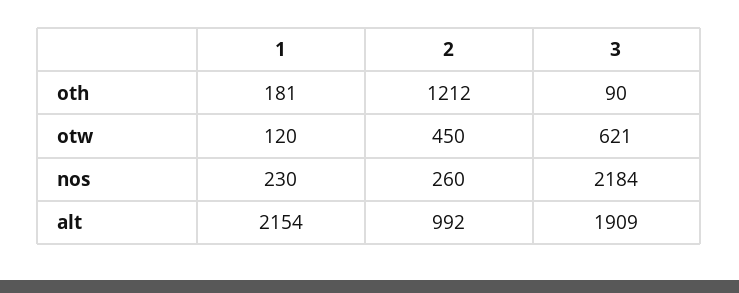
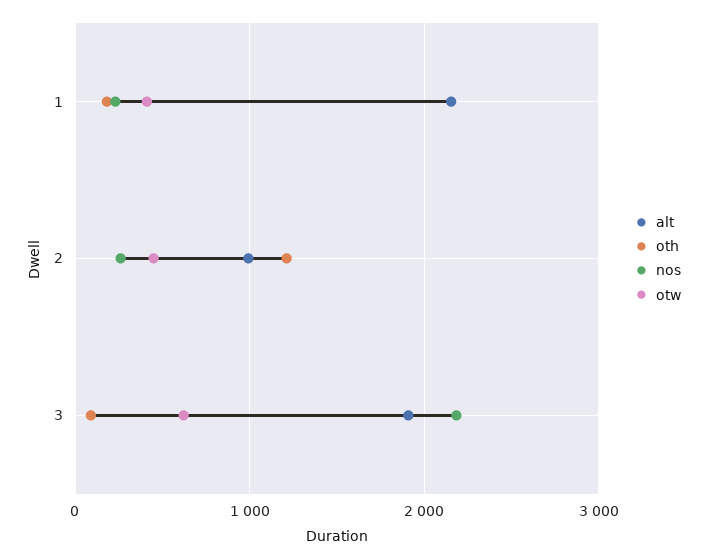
  {
    "oth": {
      "1": 181,
      "2": 1212,
      "3": 90
    },
    "otw": {
-     "1": 120,
+     "1": 400,
      "2": 450,
      "3": 621
    },
    "nos": {
      "1": 230,
      "2": 260,
      "3": 2184
    },
    "alt": {
      "1": 2154,
      "2": 992,
      "3": 1909
    }
  }

